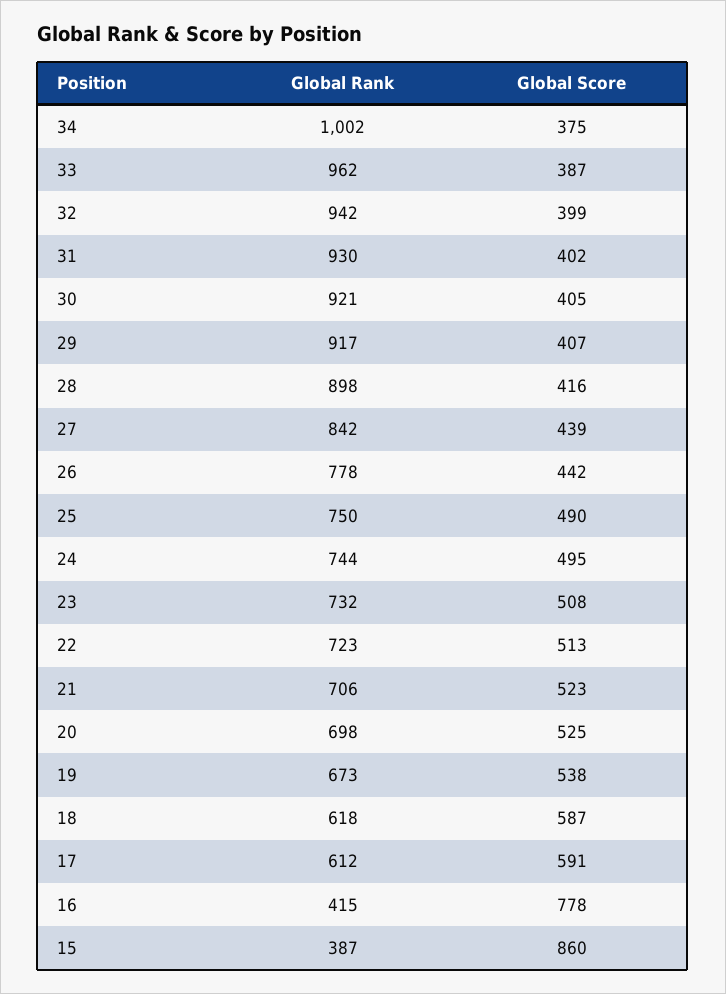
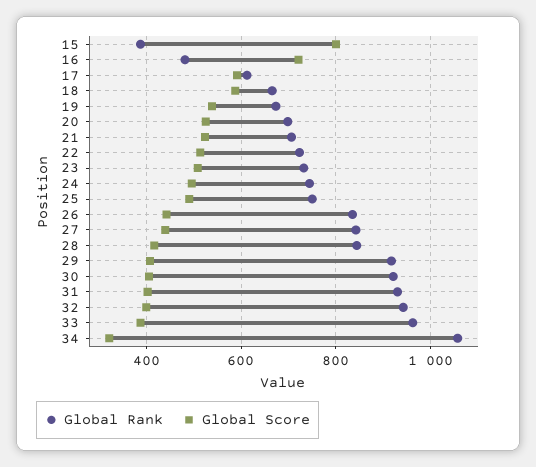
  {
    "Global Rank": {
-     "34": 1002,
+     "34": 1060,
      "33": 962,
      "32": 942,
      "31": 930,
      "30": 921,
      "29": 917,
-     "28": 898,
+     "28": 840,
      "27": 842,
-     "26": 778,
+     "26": 840,
      "25": 750,
      "24": 744,
      "23": 732,
      "22": 723,
      "21": 706,
      "20": 698,
      "19": 673,
-     "18": 618,
+     "18": 660,
      "17": 612,
-     "16": 415,
+     "16": 480,
      "15": 387
    },
    "Global Score": {
-     "34": 375,
+     "34": 320,
      "33": 387,
      "32": 399,
      "31": 402,
      "30": 405,
      "29": 407,
      "28": 416,
      "27": 439,
      "26": 442,
      "25": 490,
      "24": 495,
      "23": 508,
      "22": 513,
      "21": 523,
      "20": 525,
      "19": 538,
      "18": 587,
      "17": 591,
-     "16": 778,
+     "16": 720,
-     "15": 860
+     "15": 800
    }
  }

